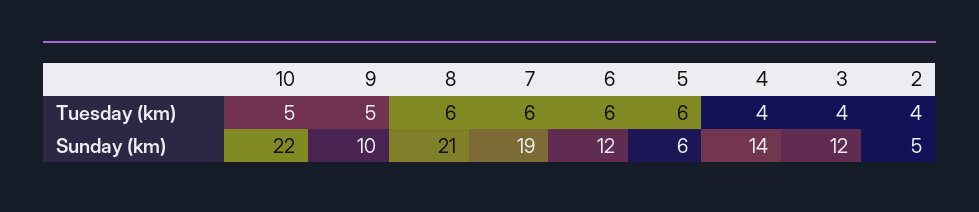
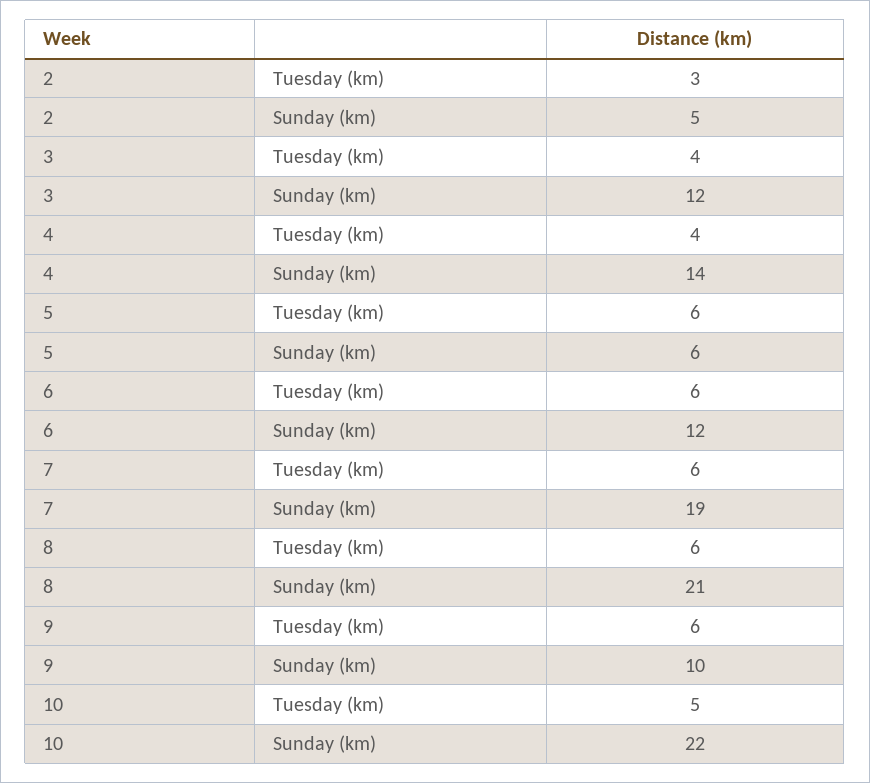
  {
    "10": {
      "Tuesday (km)": 5,
      "Sunday (km)": 22
    },
    "9": {
-     "Tuesday (km)": 5,
+     "Tuesday (km)": 6,
      "Sunday (km)": 10
    },
    "8": {
      "Tuesday (km)": 6,
      "Sunday (km)": 21
    },
    "7": {
      "Tuesday (km)": 6,
      "Sunday (km)": 19
    },
    "6": {
      "Tuesday (km)": 6,
      "Sunday (km)": 12
    },
    "5": {
      "Tuesday (km)": 6,
      "Sunday (km)": 6
    },
    "4": {
      "Tuesday (km)": 4,
      "Sunday (km)": 14
    },
    "3": {
      "Tuesday (km)": 4,
      "Sunday (km)": 12
    },
    "2": {
-     "Tuesday (km)": 4,
+     "Tuesday (km)": 3,
      "Sunday (km)": 5
    }
  }

